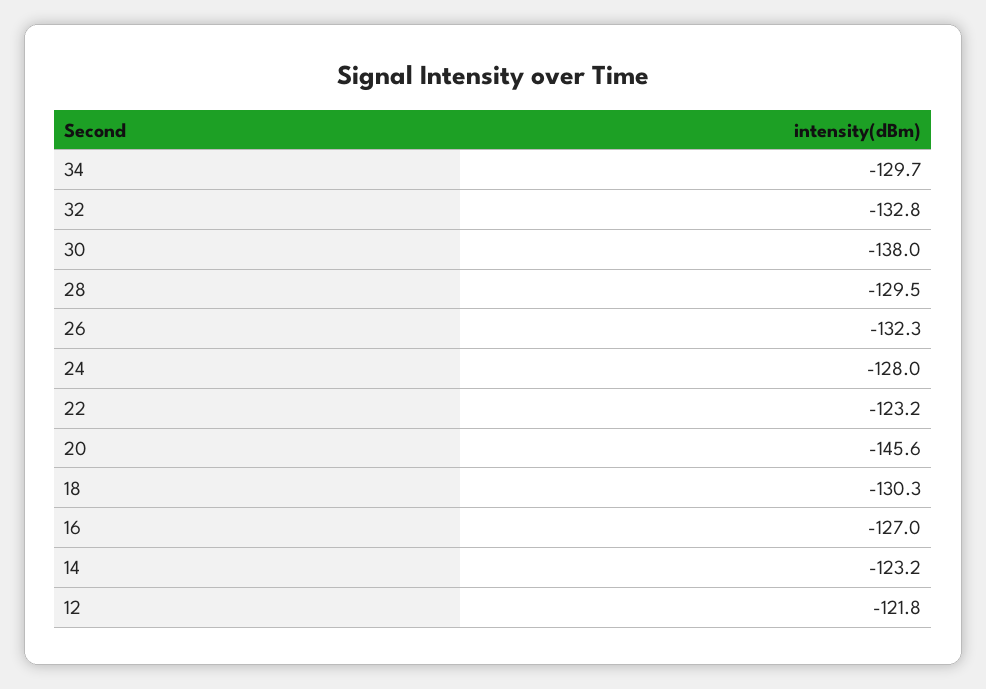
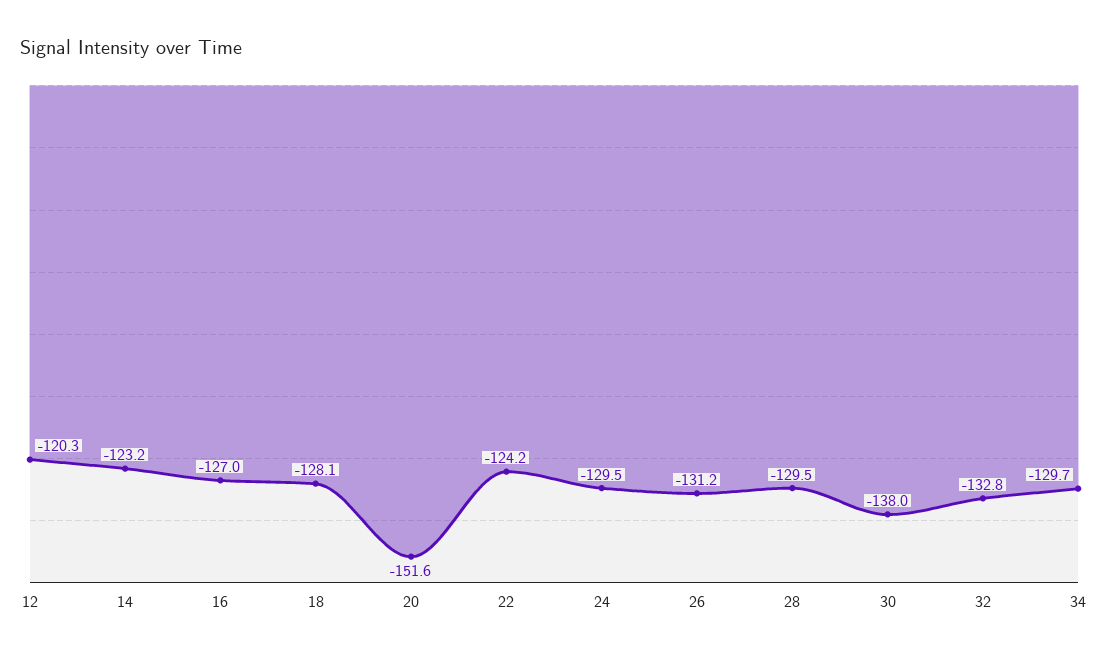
  {
    "34": -129.7,
    "32": -132.8,
    "30": -138,
    "28": -129.5,
-   "26": -132.3,
+   "26": -131.2,
-   "24": -128,
+   "24": -129.5,
-   "22": -123.2,
+   "22": -124.2,
-   "20": -145.6,
+   "20": -151.6,
-   "18": -130.3,
+   "18": -128.1,
    "16": -127,
    "14": -123.2,
-   "12": -121.8
+   "12": -120.3
  }

